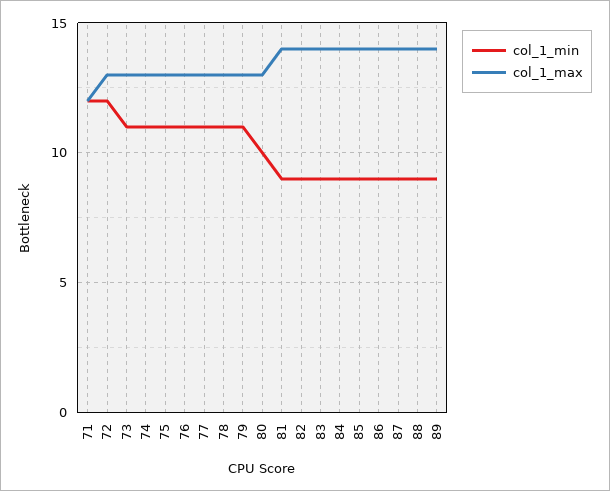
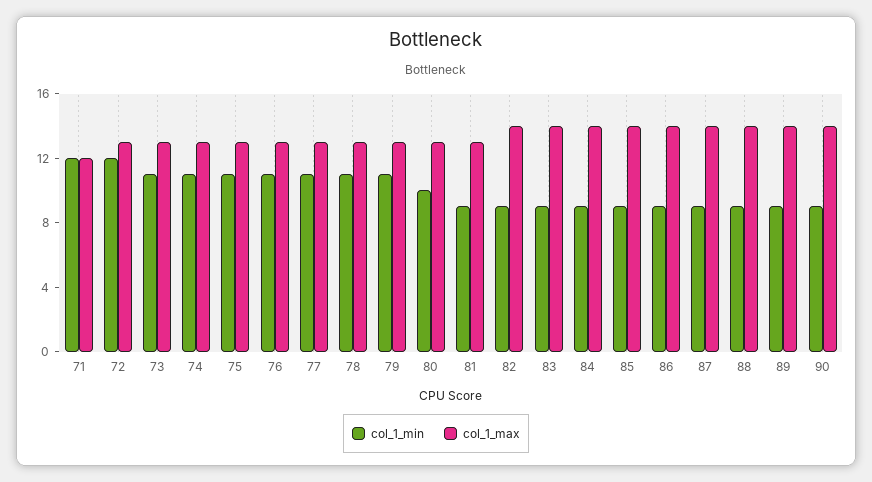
  {
    "col_1_min": {
      "71": 12,
      "72": 12,
      "73": 11,
      "74": 11,
      "75": 11,
      "76": 11,
      "77": 11,
      "78": 11,
      "79": 11,
      "80": 10,
      "81": 9,
      "82": 9,
      "83": 9,
      "84": 9,
      "85": 9,
      "86": 9,
      "87": 9,
      "88": 9,
-     "89": 9
+     "89": 9,
+     "90": 9
    },
    "col_1_max": {
      "71": 12,
      "72": 13,
      "73": 13,
      "74": 13,
      "75": 13,
      "76": 13,
      "77": 13,
      "78": 13,
      "79": 13,
      "80": 13,
-     "81": 14,
+     "81": 13,
      "82": 14,
      "83": 14,
      "84": 14,
      "85": 14,
      "86": 14,
      "87": 14,
      "88": 14,
-     "89": 14
+     "89": 14,
+     "90": 14
    }
  }

